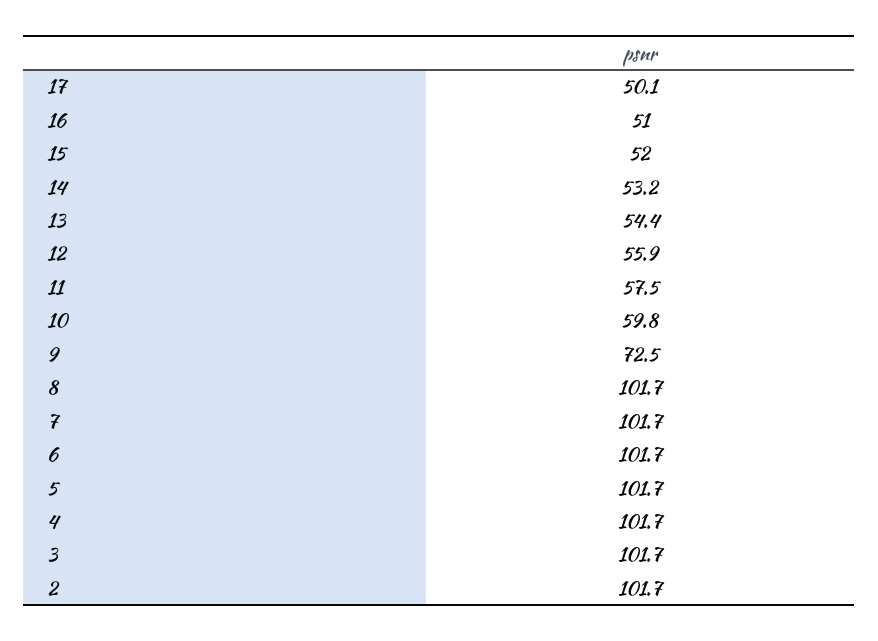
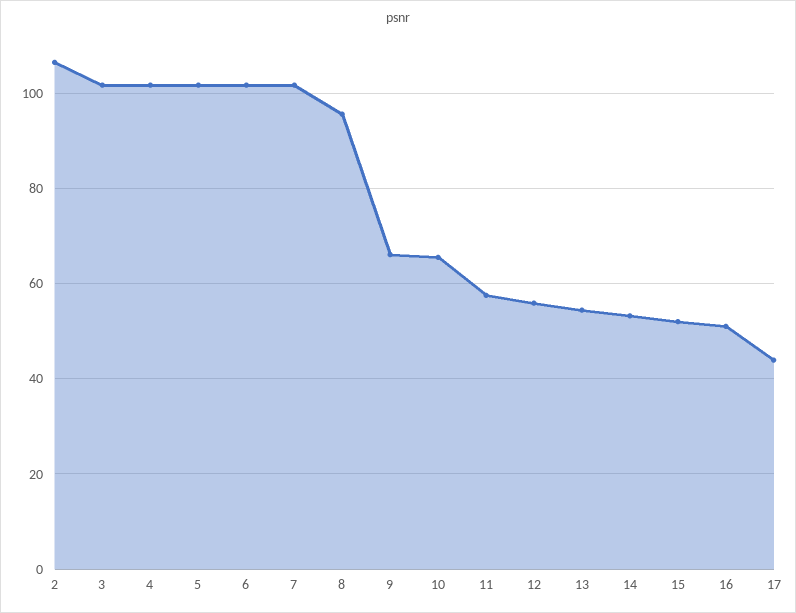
  {
-   "17": 50.1,
+   "17": 44,
    "16": 51,
    "15": 52,
    "14": 53.2,
    "13": 54.4,
    "12": 55.9,
    "11": 57.5,
-   "10": 59.8,
+   "10": 66,
-   "9": 72.5,
+   "9": 66,
-   "8": 101.7,
+   "8": 96,
    "7": 101.7,
    "6": 101.7,
    "5": 101.7,
    "4": 101.7,
    "3": 101.7,
-   "2": 101.7
+   "2": 106
  }

